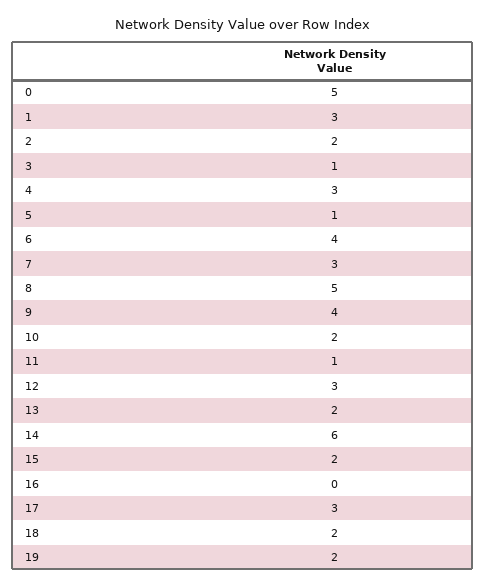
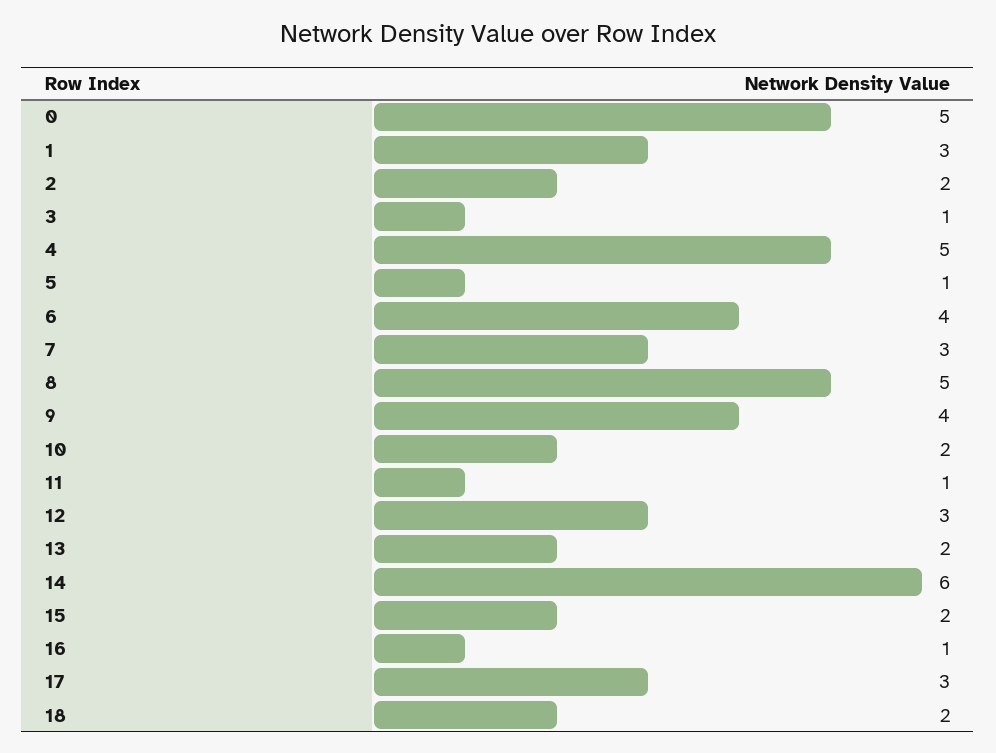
  {
    "0": 5,
    "1": 3,
    "2": 2,
    "3": 1,
-   "4": 3,
+   "4": 5,
    "5": 1,
    "6": 4,
    "7": 3,
    "8": 5,
    "9": 4,
    "10": 2,
    "11": 1,
    "12": 3,
    "13": 2,
    "14": 6,
    "15": 2,
-   "16": 0,
+   "16": 1,
    "17": 3,
-   "18": 2,
+   "18": 2
-   "19": 2
  }

